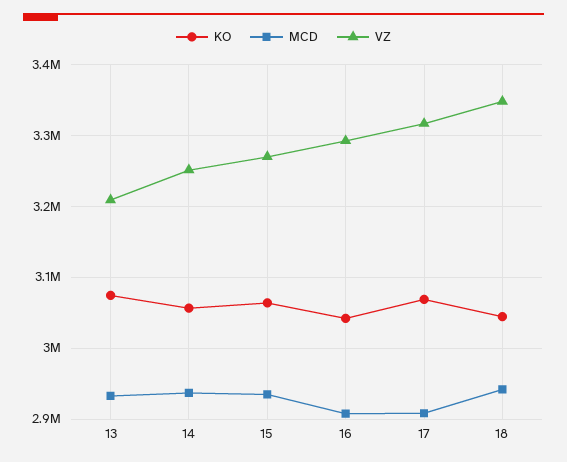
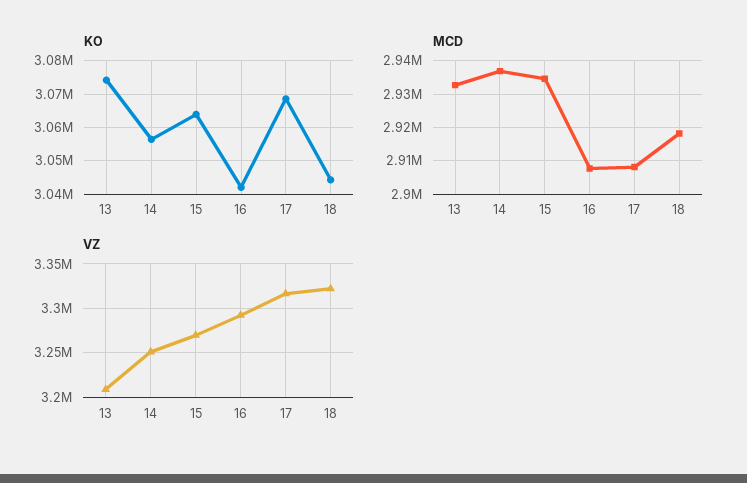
  {
    "KO": {
      "13": 3074000,
      "14": 3056000,
      "15": 3064000,
      "16": 3042000,
      "17": 3068000,
      "18": 3044000
    },
    "MCD": {
      "13": 2932000,
      "14": 2936000,
      "15": 2934000,
      "16": 2908000,
      "17": 2908000,
-     "18": 2940000
+     "18": 2918000
    },
    "VZ": {
      "13": 3210000,
      "14": 3250000,
      "15": 3270000,
      "16": 3290000,
      "17": 3320000,
-     "18": 3350000
+     "18": 3320000
    }
  }

